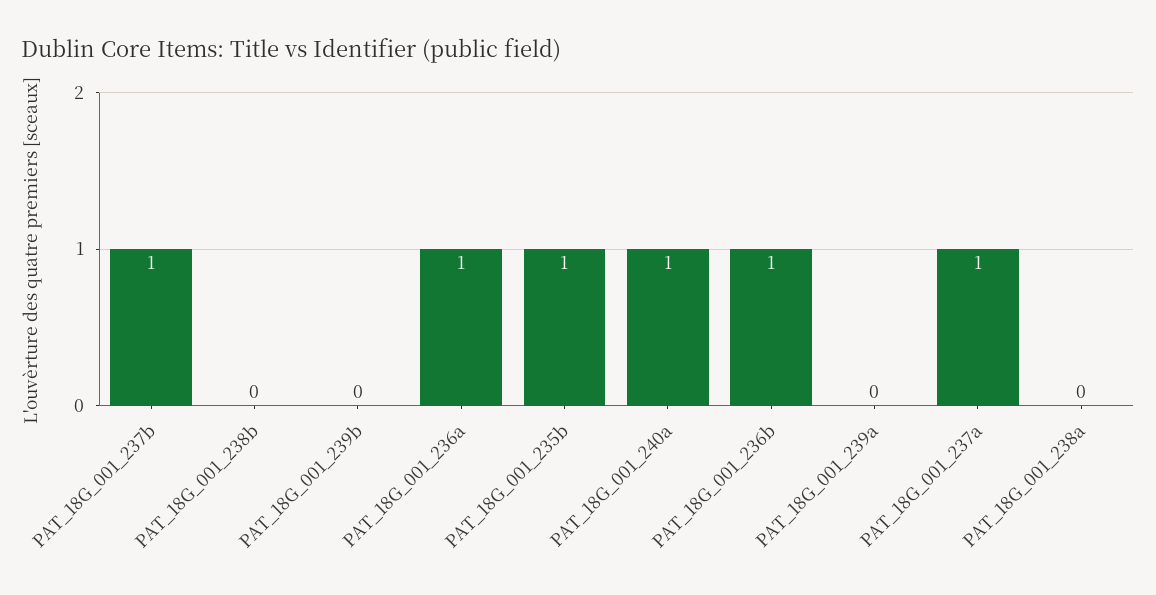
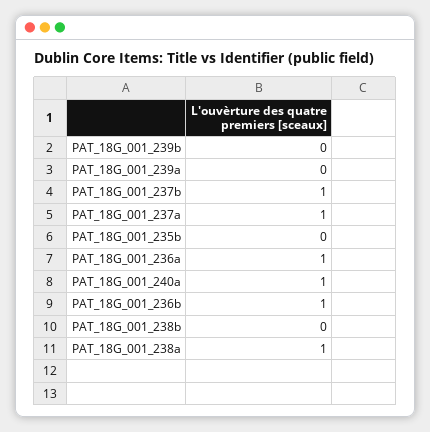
  {
    "PAT_18G_001_237b": 1,
    "PAT_18G_001_238b": 0,
    "PAT_18G_001_239b": 0,
    "PAT_18G_001_236a": 1,
-   "PAT_18G_001_235b": 1,
+   "PAT_18G_001_235b": 0,
    "PAT_18G_001_240a": 1,
    "PAT_18G_001_236b": 1,
    "PAT_18G_001_239a": 0,
    "PAT_18G_001_237a": 1,
-   "PAT_18G_001_238a": 0
+   "PAT_18G_001_238a": 1
  }

